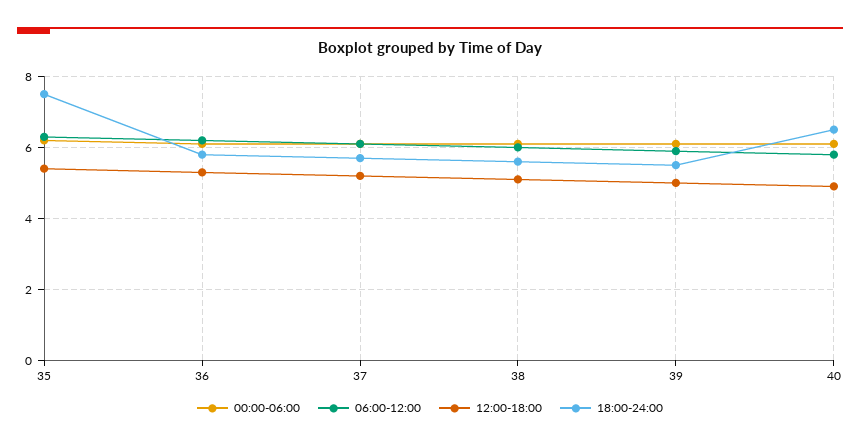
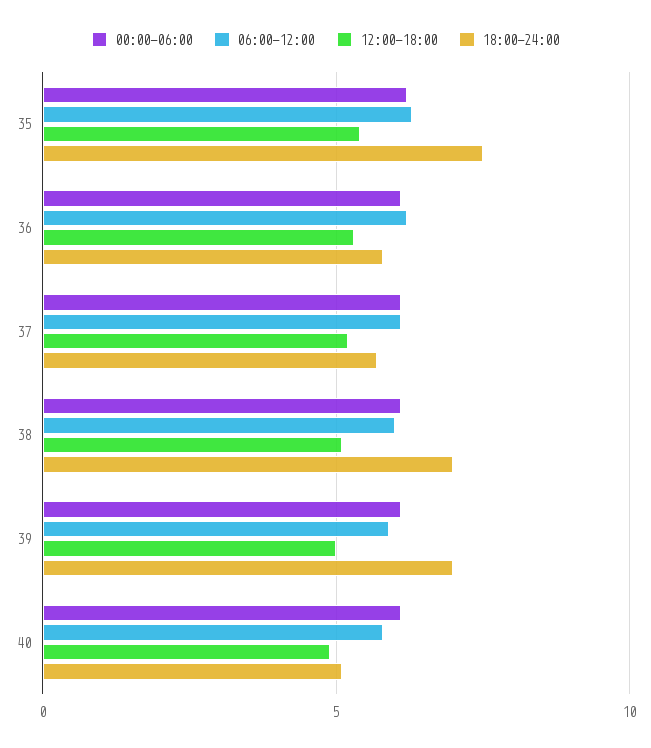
  {
    "00:00-06:00": {
      "35": 6,
      "36": 6,
      "37": 6,
      "38": 6,
      "39": 6,
      "40": 6
    },
    "06:00-12:00": {
      "35": 6.5,
      "36": 6,
      "37": 6,
      "38": 6,
      "39": 6,
      "40": 6
    },
    "12:00-18:00": {
      "35": 5.5,
      "36": 5.5,
      "37": 5,
      "38": 5,
      "39": 5,
      "40": 5
    },
    "18:00-24:00": {
      "35": 7.5,
      "36": 6,
      "37": 5.5,
-     "38": 5.5,
+     "38": 7,
-     "39": 5.5,
+     "39": 7,
-     "40": 6.5
+     "40": 5
    }
  }

